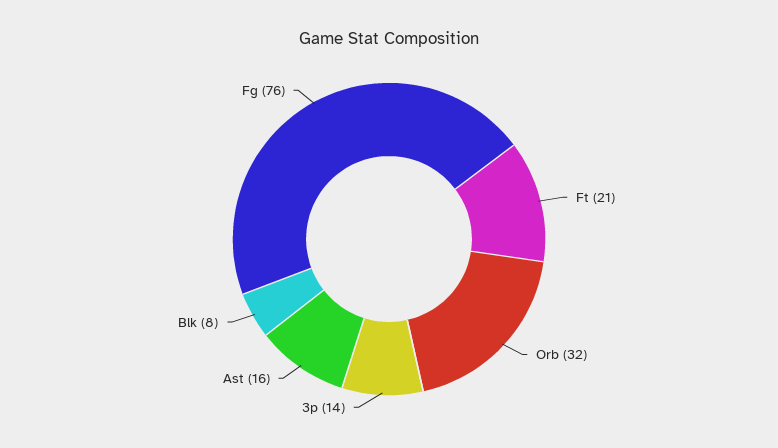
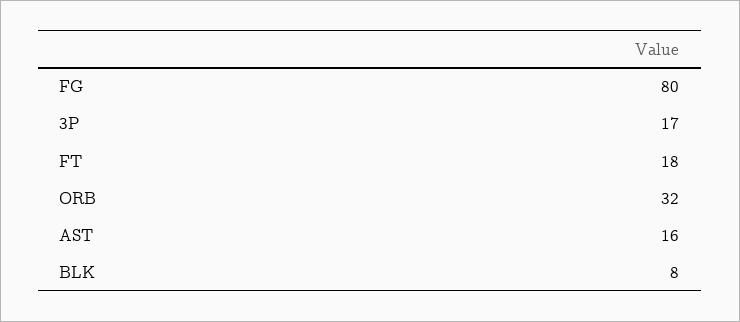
  {
-   "Ft": 21,
+   "Ft": 18,
    "Orb": 32,
-   "3p": 14,
+   "3p": 17,
    "Ast": 16,
    "Blk": 8,
-   "Fg": 76
+   "Fg": 80
  }

